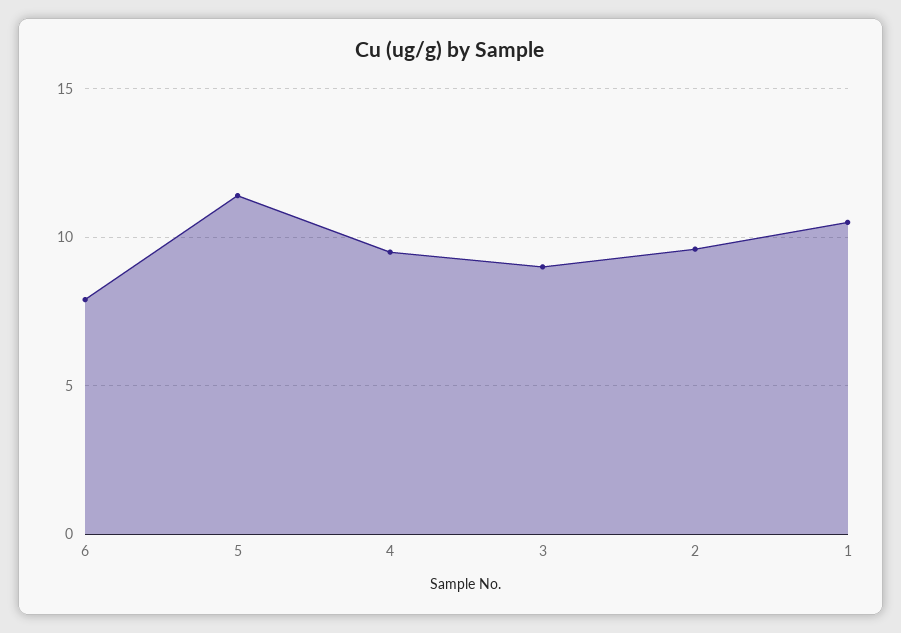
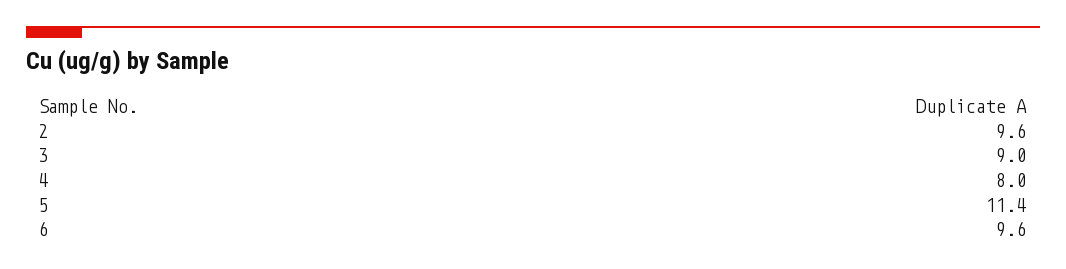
  {
-   "6": 8,
+   "6": 9.6,
    "5": 11.4,
-   "4": 9.5,
+   "4": 8,
    "3": 9,
-   "2": 9.6,
+   "2": 9.6
-   "1": 10.5
  }

